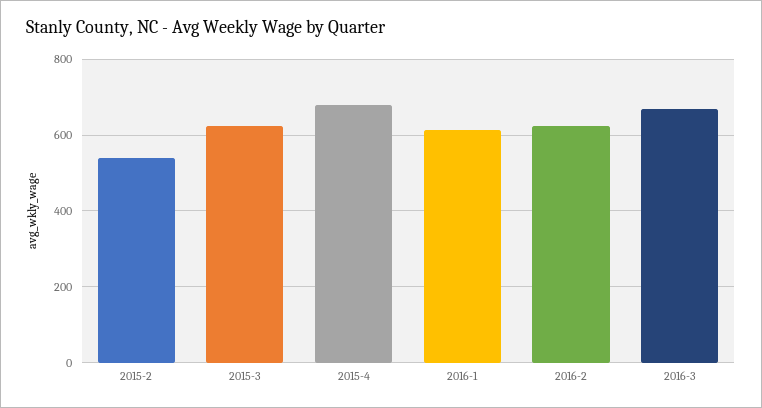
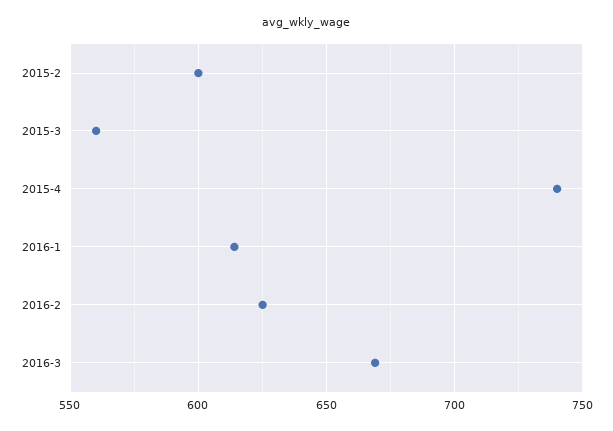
  {
-   "2015-2": 540,
+   "2015-2": 600,
-   "2015-3": 620,
+   "2015-3": 560,
-   "2015-4": 680,
+   "2015-4": 740,
    "2016-1": 615,
    "2016-2": 625,
    "2016-3": 670
  }

